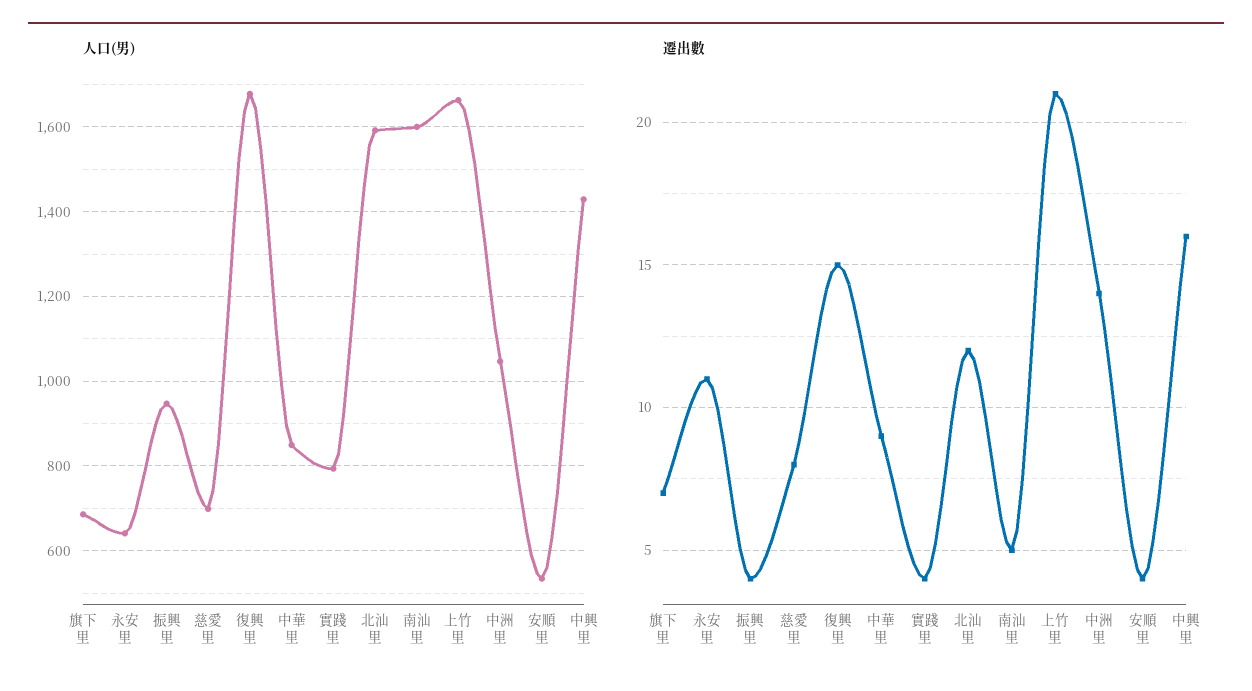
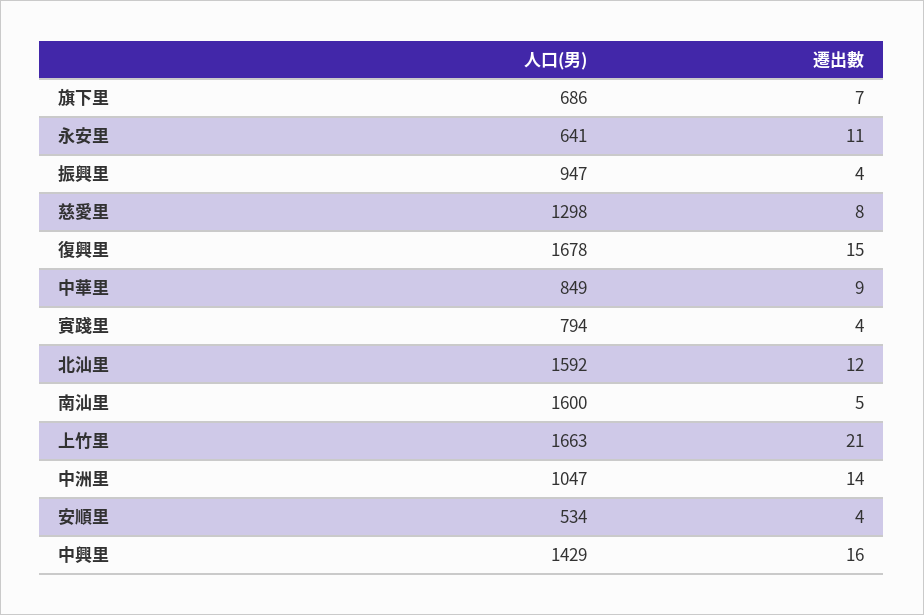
  {
    "人口(男)": {
      "旗下里": 686,
      "永安里": 641,
      "振興里": 947,
-     "慈愛里": 700,
+     "慈愛里": 1298,
      "復興里": 1678,
      "中華里": 849,
      "實踐里": 794,
      "北汕里": 1592,
      "南汕里": 1600,
      "上竹里": 1663,
      "中洲里": 1047,
      "安順里": 534,
      "中興里": 1429
    },
    "遷出數": {
      "旗下里": 7,
      "永安里": 11,
      "振興里": 4,
      "慈愛里": 8,
      "復興里": 15,
      "中華里": 9,
      "實踐里": 4,
      "北汕里": 12,
      "南汕里": 5,
      "上竹里": 21,
      "中洲里": 14,
      "安順里": 4,
      "中興里": 16
    }
  }

